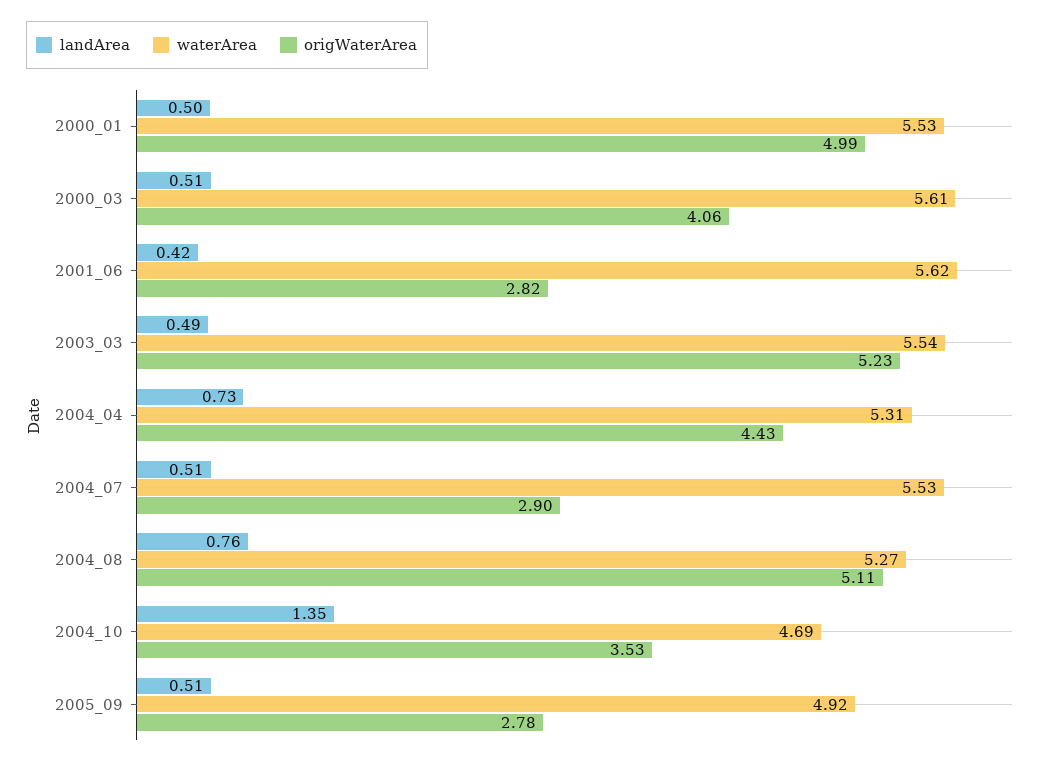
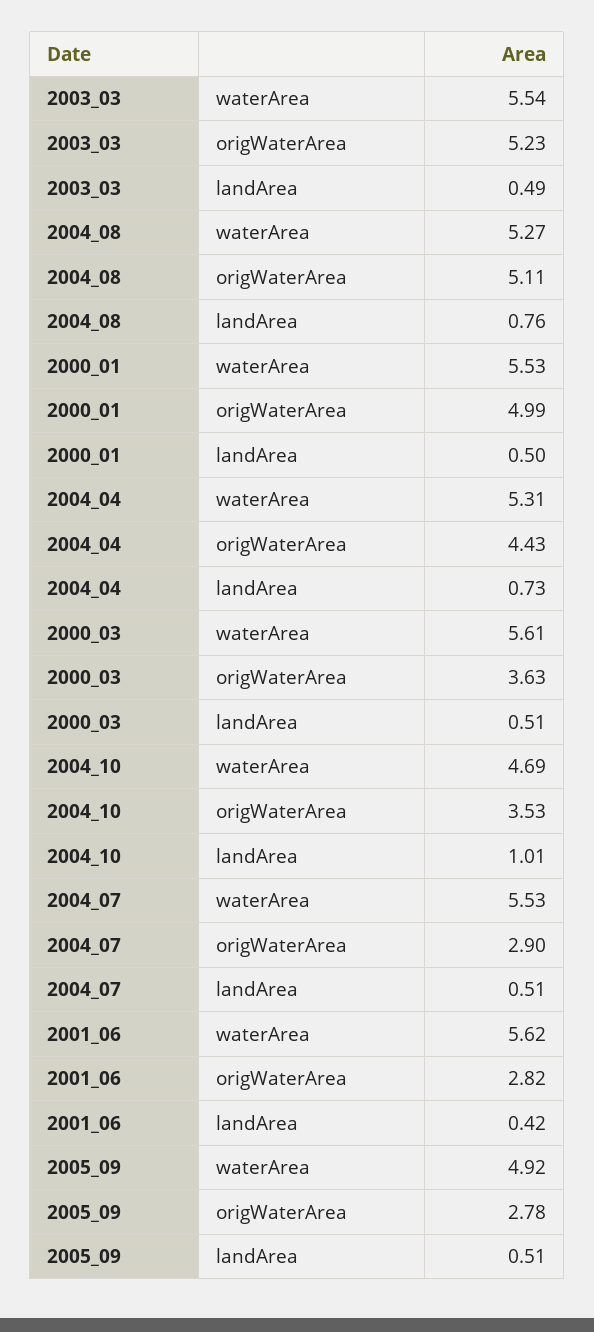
  {
    "landArea": {
      "2000_01": 0.5,
      "2000_03": 0.51,
      "2001_06": 0.42,
      "2003_03": 0.49,
      "2004_04": 0.73,
      "2004_07": 0.51,
      "2004_08": 0.76,
-     "2004_10": 1.35,
+     "2004_10": 1.01,
      "2005_09": 0.51
    },
    "waterArea": {
      "2000_01": 5.53,
      "2000_03": 5.61,
      "2001_06": 5.62,
      "2003_03": 5.54,
      "2004_04": 5.31,
      "2004_07": 5.53,
      "2004_08": 5.27,
      "2004_10": 4.69,
      "2005_09": 4.92
    },
    "origWaterArea": {
      "2000_01": 4.99,
-     "2000_03": 4.06,
+     "2000_03": 3.63,
      "2001_06": 2.82,
      "2003_03": 5.23,
      "2004_04": 4.43,
      "2004_07": 2.9,
      "2004_08": 5.11,
      "2004_10": 3.53,
      "2005_09": 2.78
    }
  }

